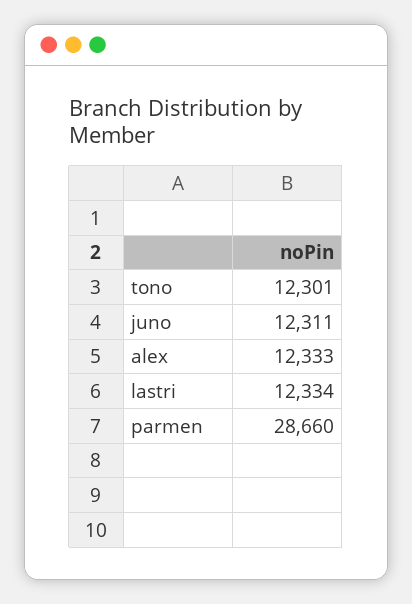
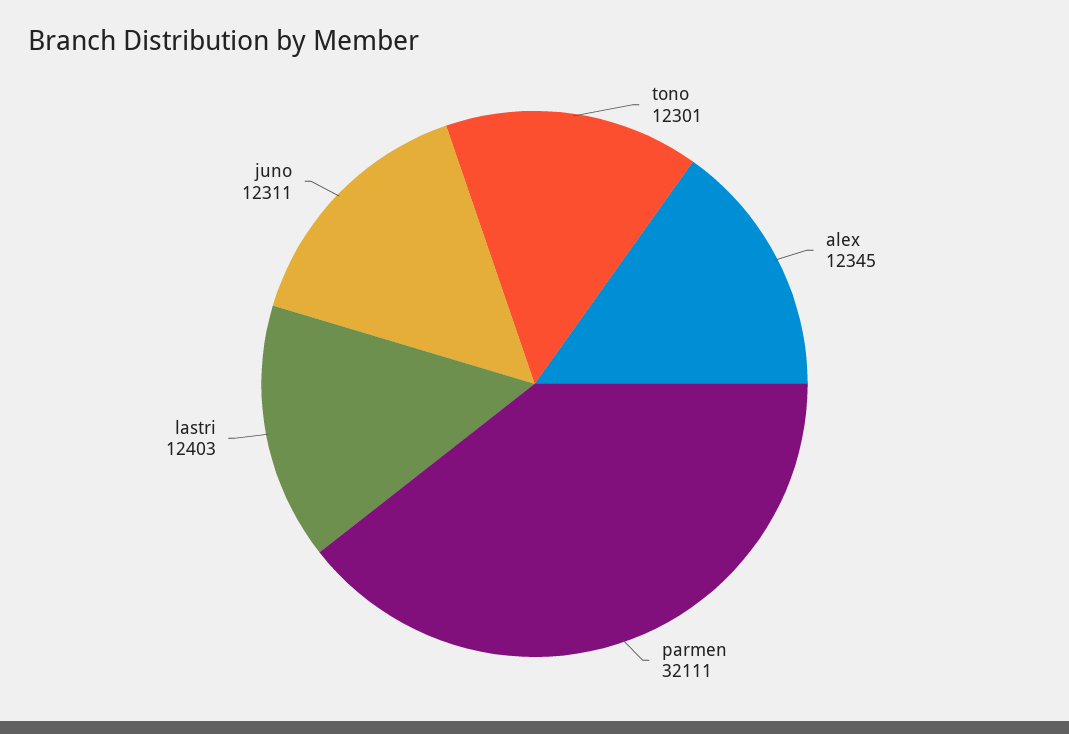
  {
    "tono": 12301,
    "juno": 12311,
-   "alex": 12333,
+   "alex": 12345,
-   "lastri": 12334,
+   "lastri": 12403,
-   "parmen": 28660
+   "parmen": 32111
  }

